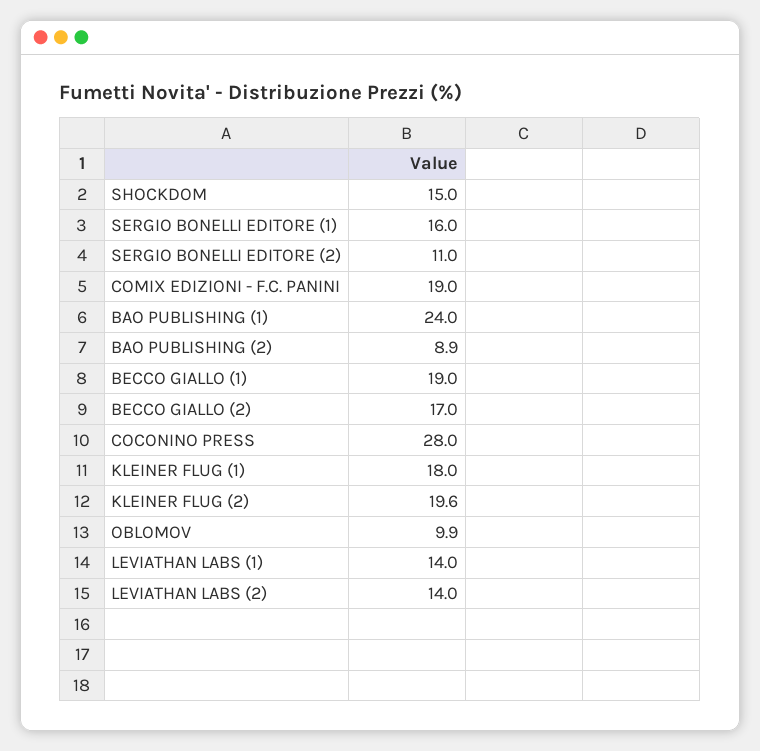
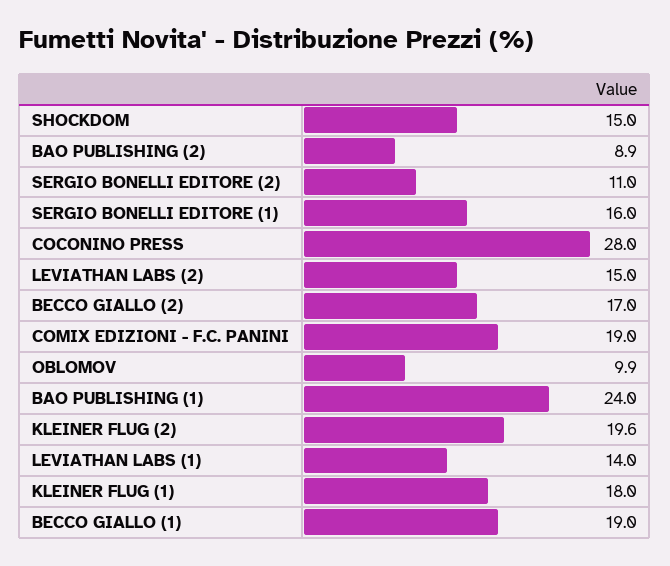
  {
    "SHOCKDOM": 15,
    "SERGIO BONELLI EDITORE (1)": 16,
    "SERGIO BONELLI EDITORE (2)": 11,
    "COMIX EDIZIONI - F.C. PANINI": 19,
    "BAO PUBLISHING (1)": 24,
    "BAO PUBLISHING (2)": 8.9,
    "BECCO GIALLO (1)": 19,
    "BECCO GIALLO (2)": 17,
    "COCONINO PRESS": 28,
    "KLEINER FLUG (1)": 18,
    "KLEINER FLUG (2)": 19.6,
    "OBLOMOV": 9.9,
    "LEVIATHAN LABS (1)": 14,
-   "LEVIATHAN LABS (2)": 14
+   "LEVIATHAN LABS (2)": 15
  }

